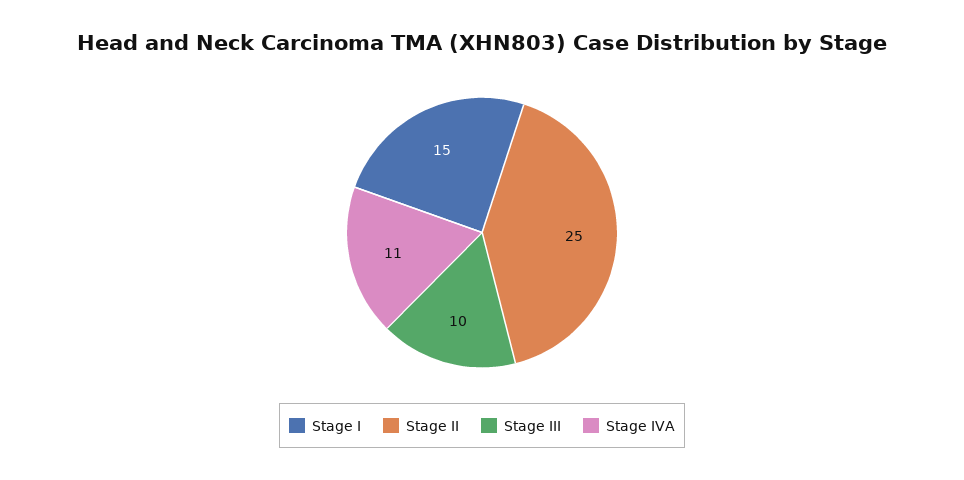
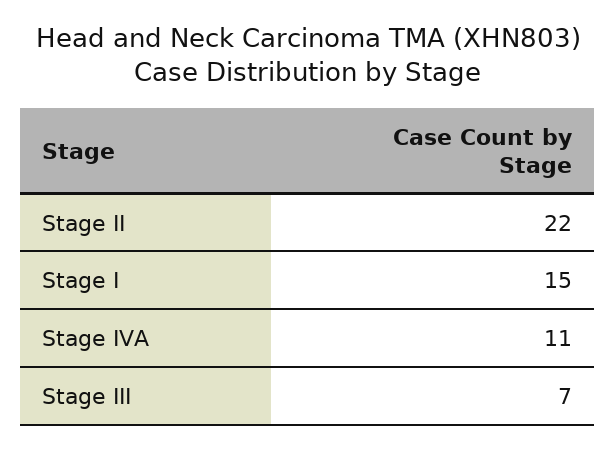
  {
    "Stage I": 15,
-   "Stage II": 25,
+   "Stage II": 22,
-   "Stage III": 10,
+   "Stage III": 7,
    "Stage IVA": 11
  }

